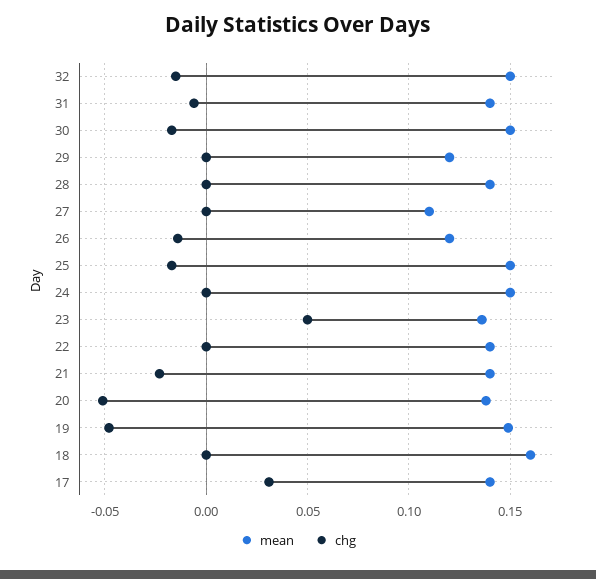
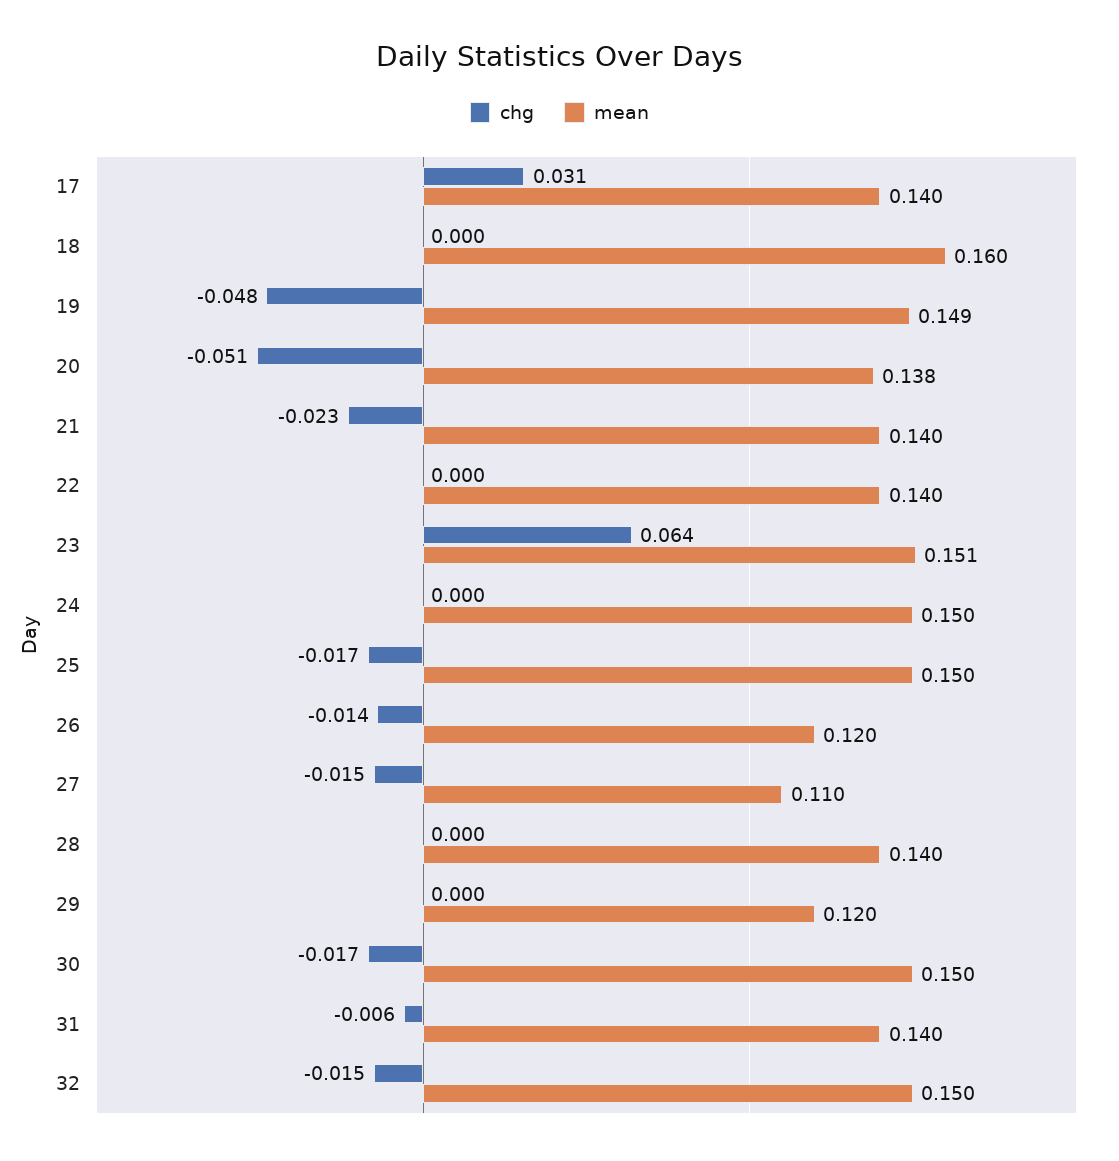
  {
    "mean": {
      "32": 0.15,
      "31": 0.14,
      "30": 0.15,
      "29": 0.12,
      "28": 0.14,
      "27": 0.11,
      "26": 0.12,
      "25": 0.15,
      "24": 0.15,
-     "23": 0.135,
+     "23": 0.151,
      "22": 0.14,
      "21": 0.14,
      "20": 0.138,
      "19": 0.149,
      "18": 0.16,
      "17": 0.14
    },
    "chg": {
      "32": -0.015,
      "31": -0.006,
      "30": -0.017,
      "29": 0,
      "28": 0,
-     "27": 0,
+     "27": -0.015,
      "26": -0.014,
      "25": -0.017,
      "24": 0,
-     "23": 0.05,
+     "23": 0.064,
      "22": 0,
      "21": -0.023,
      "20": -0.051,
      "19": -0.048,
      "18": 0,
      "17": 0.031
    }
  }

